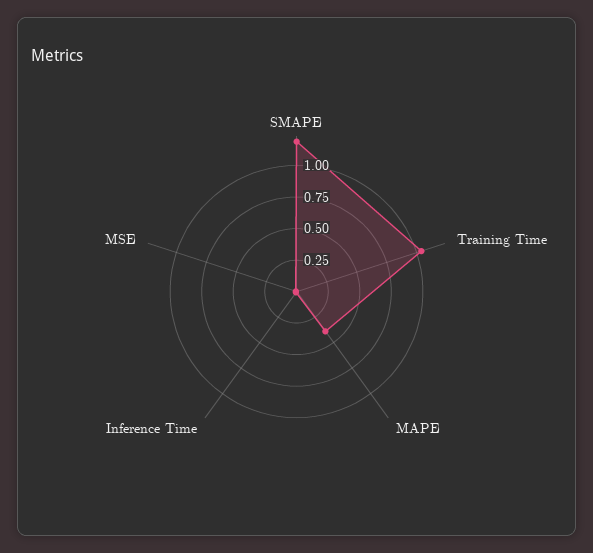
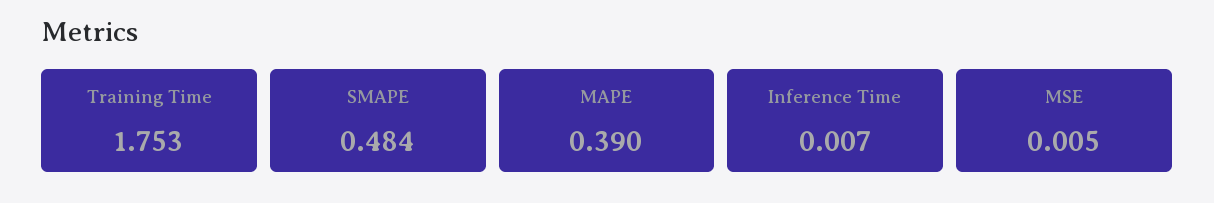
  {
-   "SMAPE": 1.25,
+   "SMAPE": 0.484,
-   "Training Time": 1,
+   "Training Time": 1.753,
    "MAPE": 0.39,
    "Inference Time": 0.007,
    "MSE": 0.005
  }

